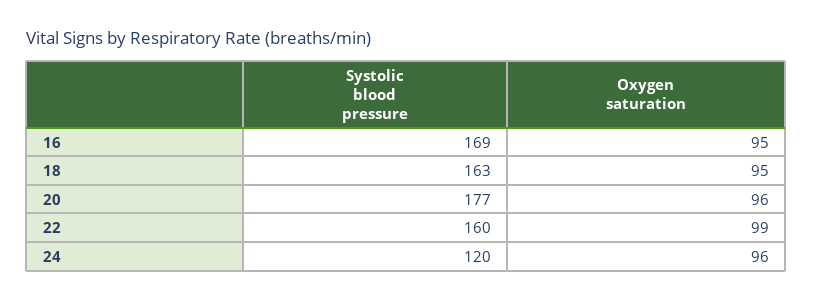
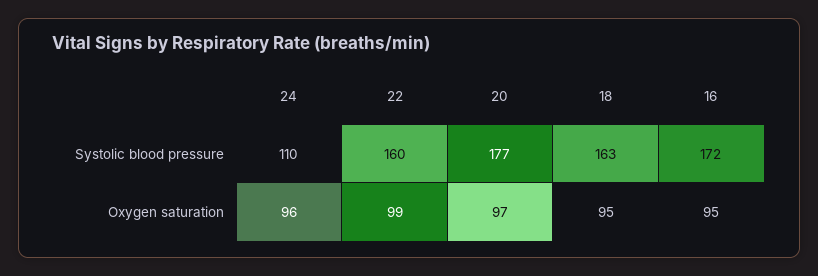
  {
    "Systolic blood pressure": {
-     "16": 169,
+     "16": 172,
      "18": 163,
      "20": 177,
      "22": 160,
-     "24": 120
+     "24": 110
    },
    "Oxygen saturation": {
      "16": 95,
      "18": 95,
-     "20": 96,
+     "20": 97,
      "22": 99,
      "24": 96
    }
  }

